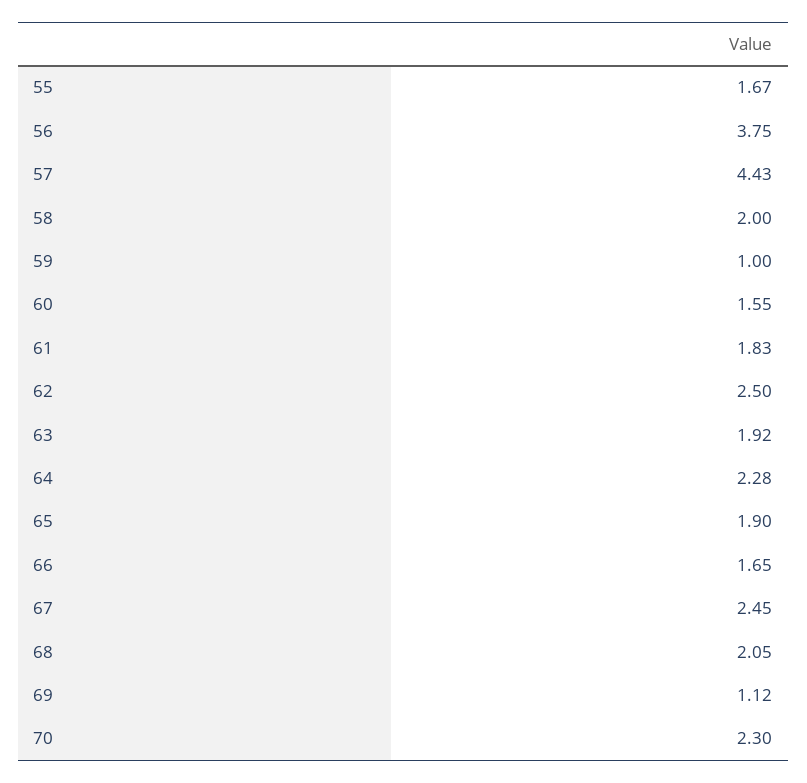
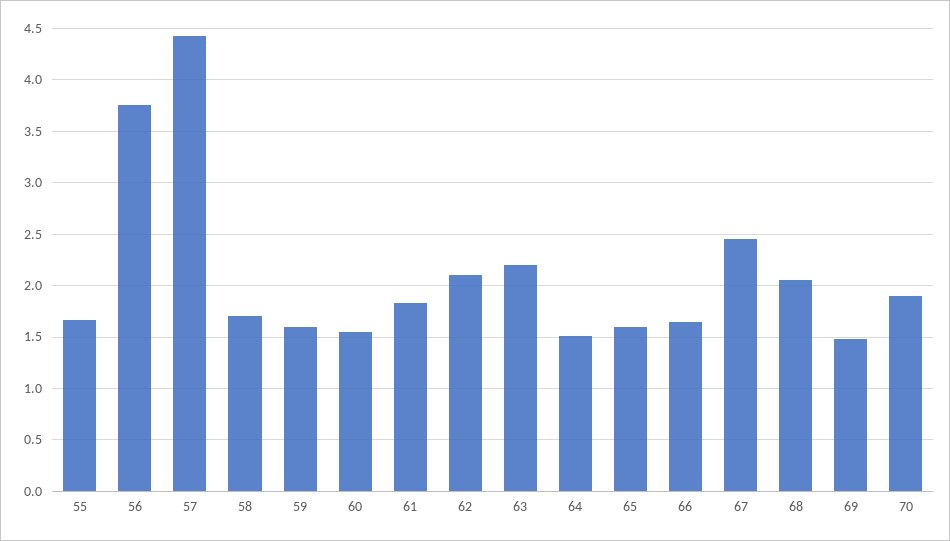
  {
    "55": 1.67,
    "56": 3.75,
    "57": 4.43,
-   "58": 2,
+   "58": 1.7,
-   "59": 1,
+   "59": 1.6,
    "60": 1.55,
    "61": 1.83,
-   "62": 2.5,
+   "62": 2.1,
-   "63": 1.92,
+   "63": 2.2,
-   "64": 2.28,
+   "64": 1.5,
-   "65": 1.9,
+   "65": 1.6,
    "66": 1.65,
    "67": 2.45,
    "68": 2.05,
-   "69": 1.12,
+   "69": 1.5,
-   "70": 2.3
+   "70": 1.9
  }

